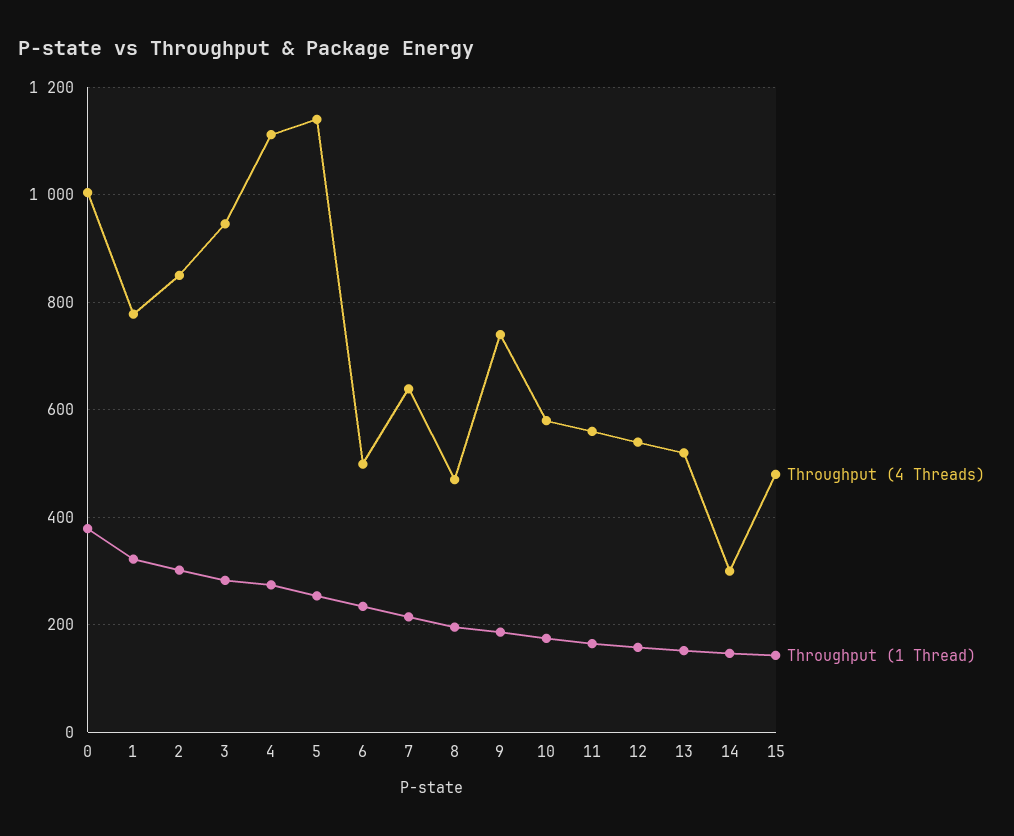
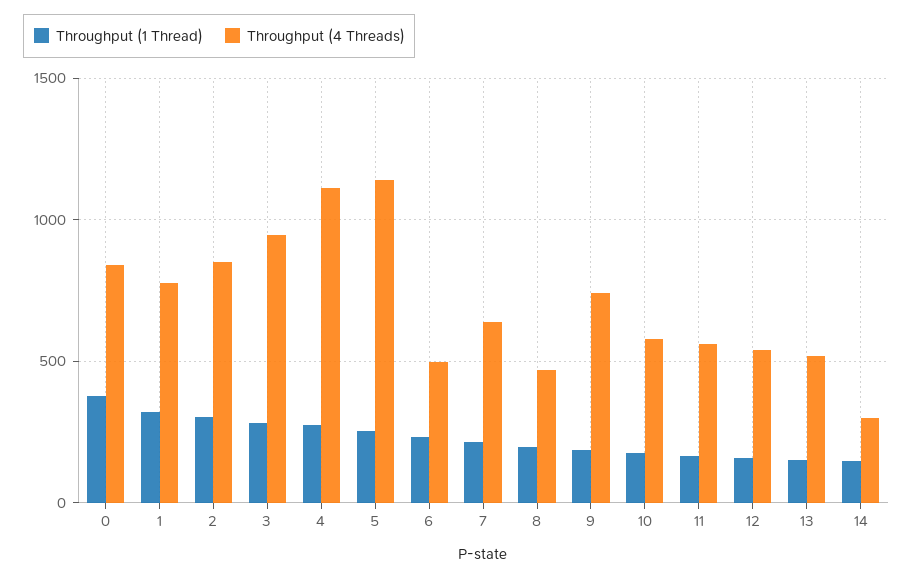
  {
    "Throughput (4 Threads)": {
-     "0": 1000,
+     "0": 850,
      "1": 780,
      "2": 860,
      "3": 940,
      "4": 1120,
      "5": 1140,
      "6": 500,
      "7": 640,
      "8": 480,
      "9": 740,
      "10": 580,
      "11": 560,
      "12": 540,
      "13": 520,
-     "14": 300,
+     "14": 300
-     "15": 480
    },
    "Throughput (1 Thread)": {
      "0": 380,
      "1": 320,
      "2": 300,
      "3": 280,
      "4": 280,
      "5": 260,
      "6": 240,
      "7": 220,
      "8": 200,
      "9": 180,
      "10": 180,
      "11": 160,
      "12": 160,
      "13": 160,
-     "14": 140,
+     "14": 140
-     "15": 140
    }
  }

